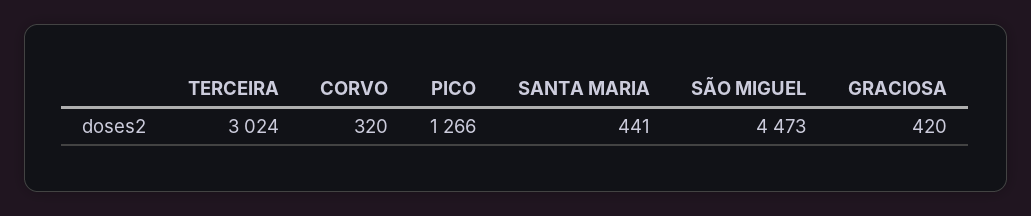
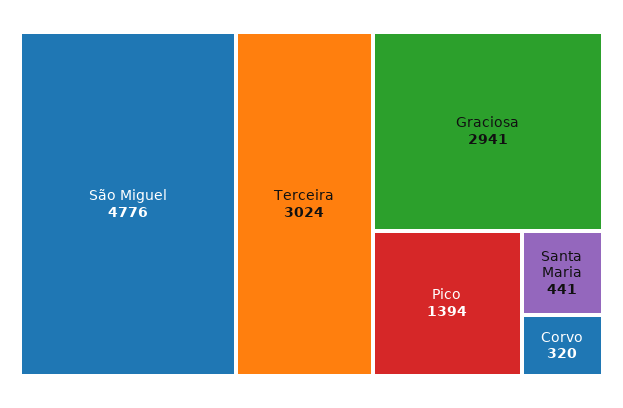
  {
    "TERCEIRA": 3024,
    "CORVO": 320,
-   "PICO": 1266,
+   "PICO": 1394,
    "SANTA MARIA": 441,
-   "SÃO MIGUEL": 4473,
+   "SÃO MIGUEL": 4776,
-   "GRACIOSA": 420
+   "GRACIOSA": 2941
  }

